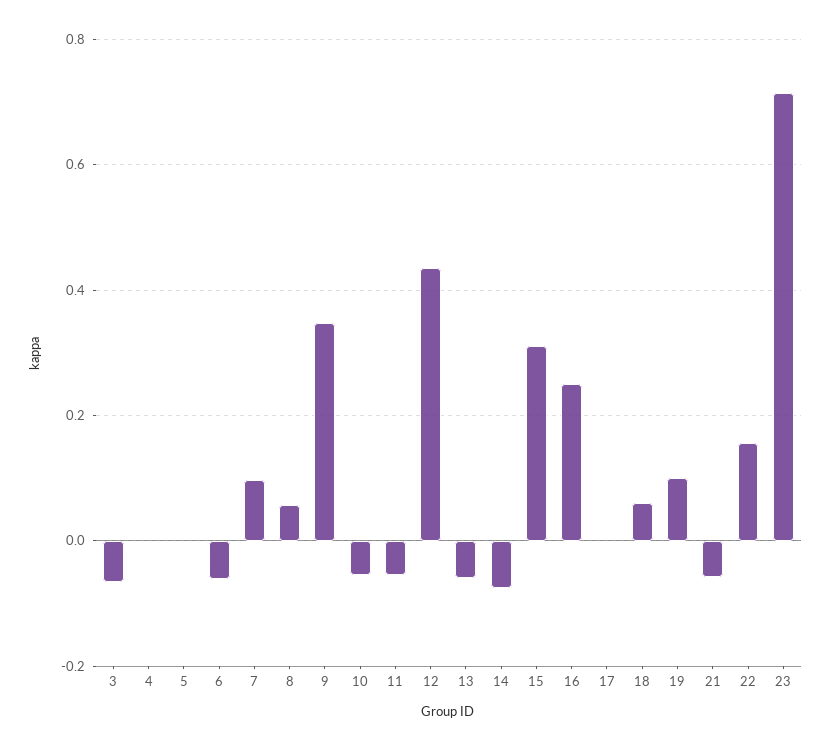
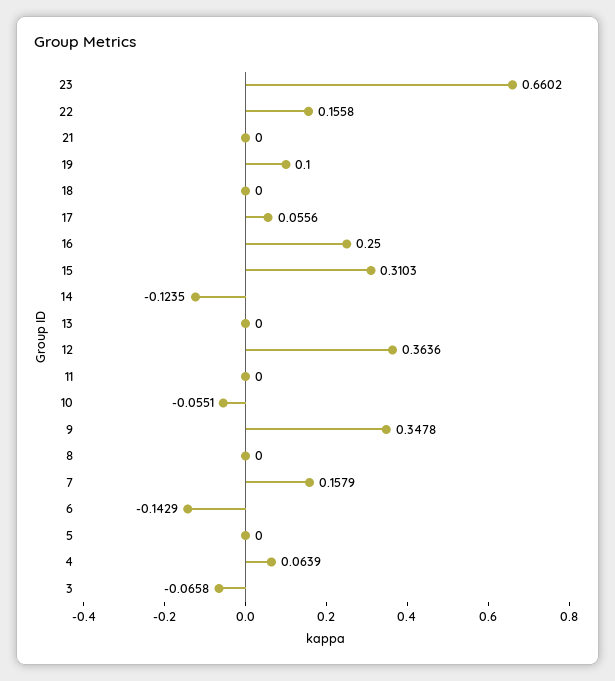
  {
    "3": -0.0658,
-   "4": 0,
+   "4": 0.0639,
    "5": 0,
-   "6": -0.06,
+   "6": -0.1429,
-   "7": 0.1,
+   "7": 0.1579,
-   "8": 0.06,
+   "8": 0,
    "9": 0.3478,
    "10": -0.0551,
-   "11": -0.06,
+   "11": 0,
-   "12": 0.44,
+   "12": 0.3636,
-   "13": -0.06,
+   "13": 0,
-   "14": -0.08,
+   "14": -0.1235,
    "15": 0.3103,
    "16": 0.25,
-   "17": 0,
+   "17": 0.0556,
-   "18": 0.06,
+   "18": 0,
    "19": 0.1,
-   "21": -0.06,
+   "21": 0,
    "22": 0.1558,
-   "23": 0.72
+   "23": 0.6602
  }

